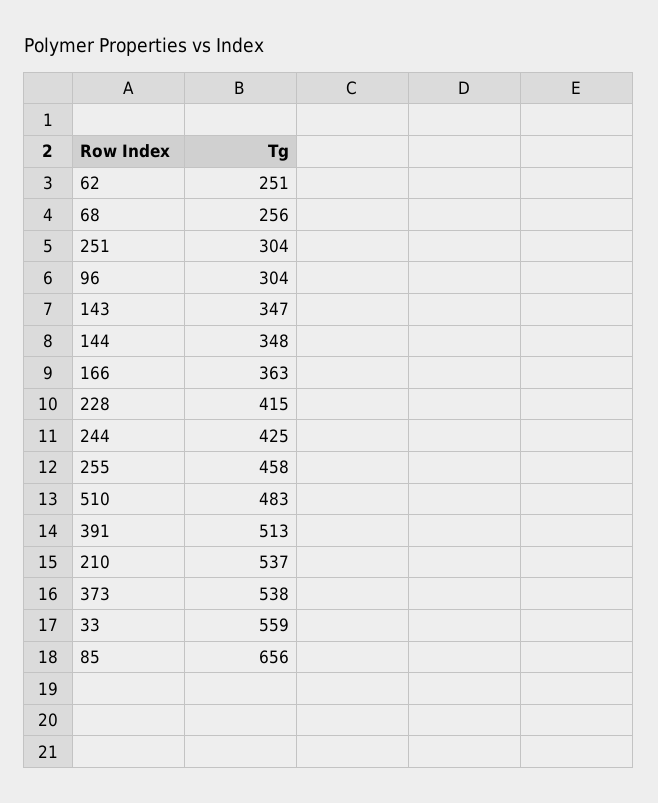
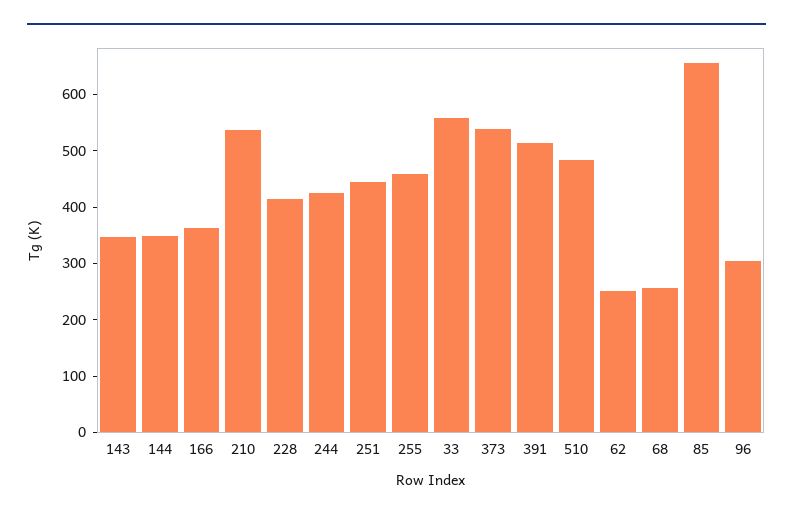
  {
    "62": 251,
    "68": 256,
-   "251": 304,
+   "251": 440,
    "96": 304,
    "143": 347,
    "144": 348,
    "166": 363,
    "228": 415,
    "244": 425,
    "255": 458,
    "510": 483,
    "391": 513,
    "210": 537,
    "373": 538,
    "33": 559,
    "85": 656
  }

